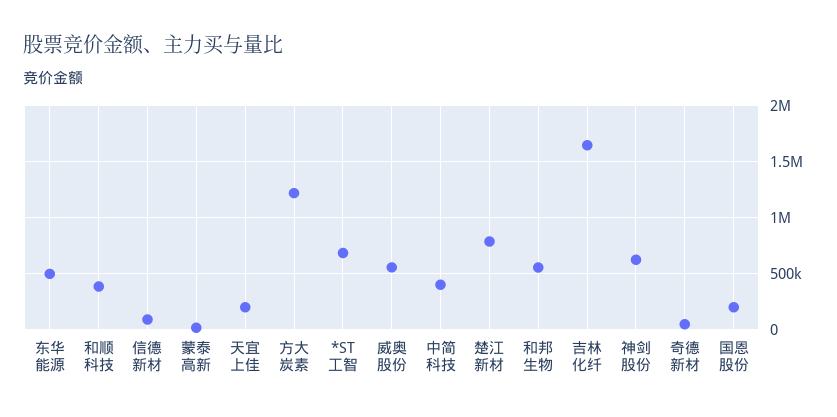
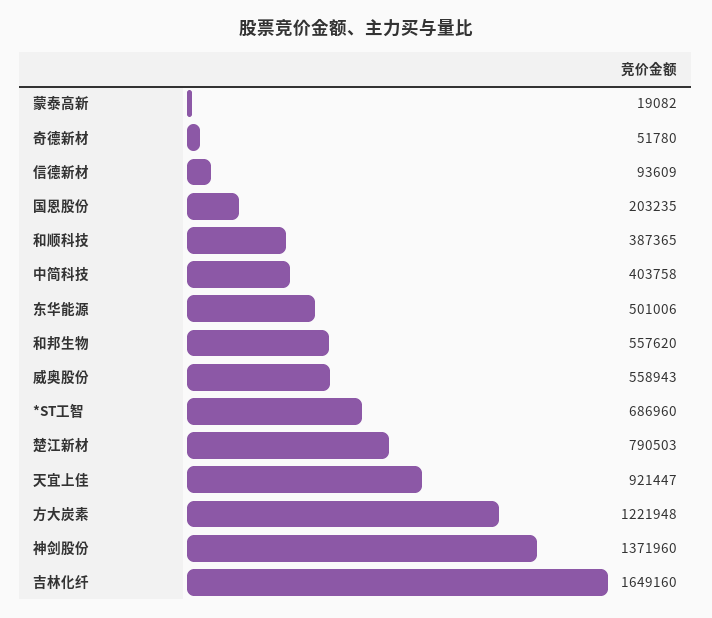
  {
    "东华能源": 501006,
    "和顺科技": 387365,
    "信德新材": 93609,
    "蒙泰高新": 19082,
-   "天宜上佳": 200000,
+   "天宜上佳": 921447,
    "方大炭素": 1221948,
    "*ST工智": 686960,
    "威奥股份": 558943,
    "中简科技": 403758,
    "楚江新材": 790503,
    "和邦生物": 557620,
    "吉林化纤": 1649160,
-   "神剑股份": 600000,
+   "神剑股份": 1371960,
    "奇德新材": 51780,
    "国恩股份": 203235
  }

